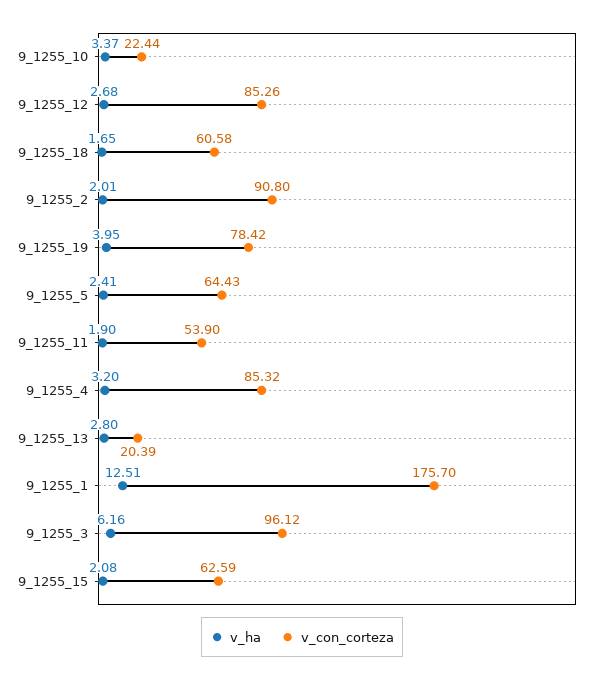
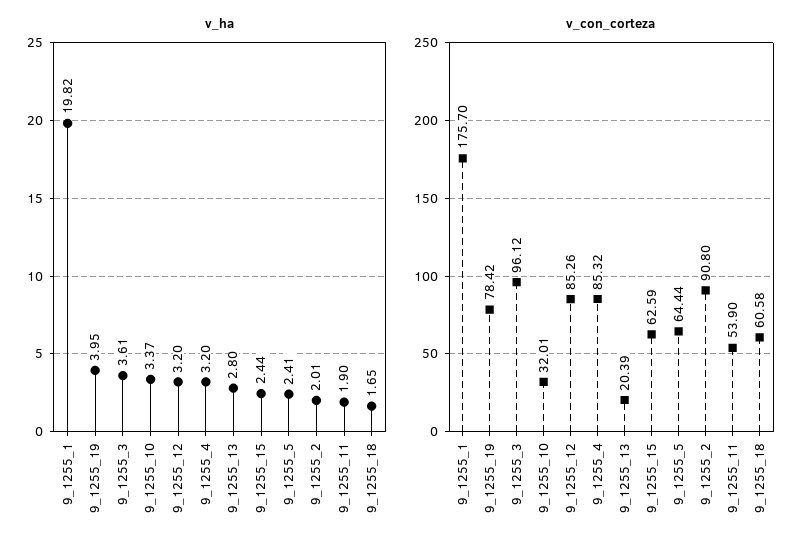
  {
    "v_ha": {
      "9_1255_10": 3.37,
-     "9_1255_12": 2.68,
+     "9_1255_12": 3.2,
      "9_1255_18": 1.65,
      "9_1255_2": 2.01,
      "9_1255_19": 3.95,
      "9_1255_5": 2.41,
      "9_1255_11": 1.9,
      "9_1255_4": 3.2,
      "9_1255_13": 2.8,
-     "9_1255_1": 12.51,
+     "9_1255_1": 19.82,
-     "9_1255_3": 6.16,
+     "9_1255_3": 3.61,
-     "9_1255_15": 2.08
+     "9_1255_15": 2.44
    },
    "v_con_corteza": {
-     "9_1255_10": 22.44,
+     "9_1255_10": 32.01,
      "9_1255_12": 85.26,
      "9_1255_18": 60.58,
      "9_1255_2": 90.8,
      "9_1255_19": 78.42,
-     "9_1255_5": 64.43,
+     "9_1255_5": 64.44,
      "9_1255_11": 53.9,
      "9_1255_4": 85.32,
      "9_1255_13": 20.39,
      "9_1255_1": 175.7,
      "9_1255_3": 96.12,
      "9_1255_15": 62.59
    }
  }

